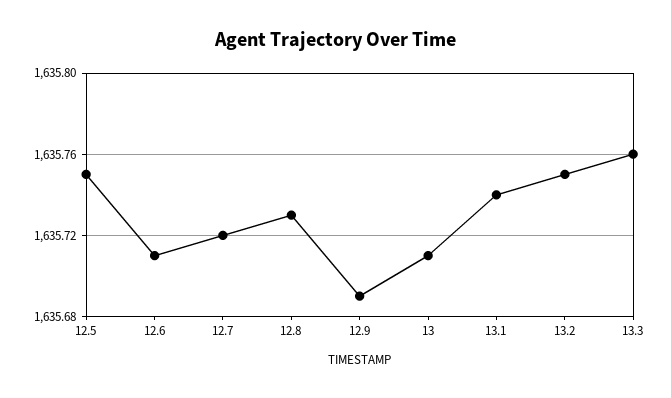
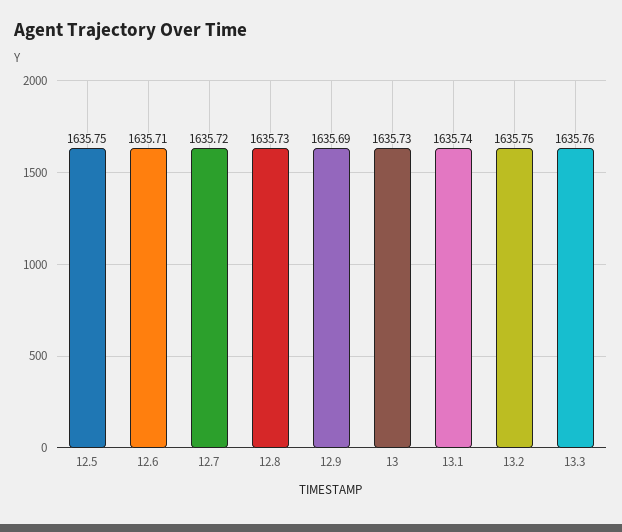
  {
    "12.5": 1635.75,
    "12.6": 1635.71,
    "12.7": 1635.72,
    "12.8": 1635.73,
    "12.9": 1635.69,
-   "13": 1635.71,
+   "13": 1635.73,
    "13.1": 1635.74,
    "13.2": 1635.75,
    "13.3": 1635.76
  }

